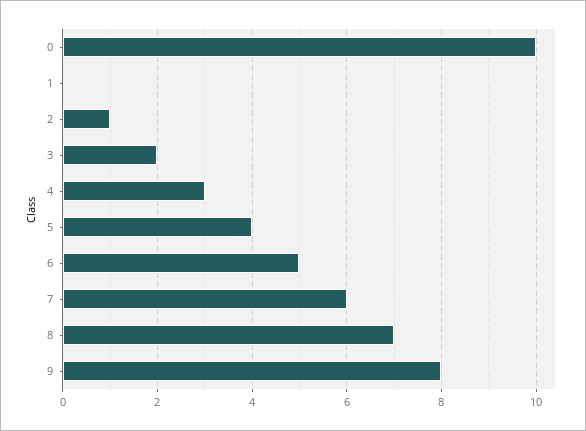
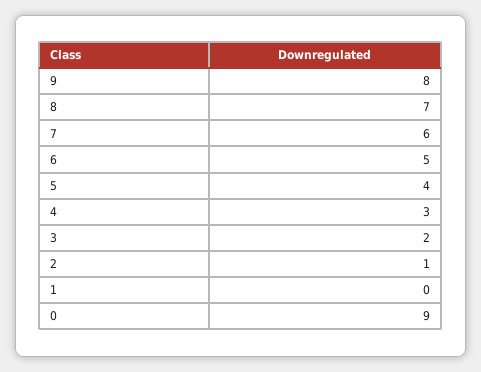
  {
-   "0": 10,
+   "0": 9,
    "1": 0,
    "2": 1,
    "3": 2,
    "4": 3,
    "5": 4,
    "6": 5,
    "7": 6,
    "8": 7,
    "9": 8
  }

